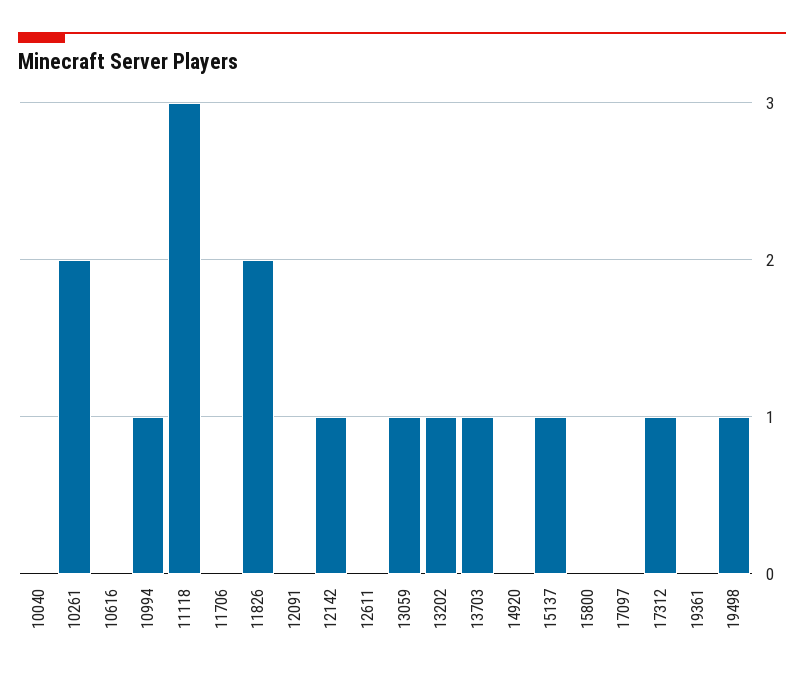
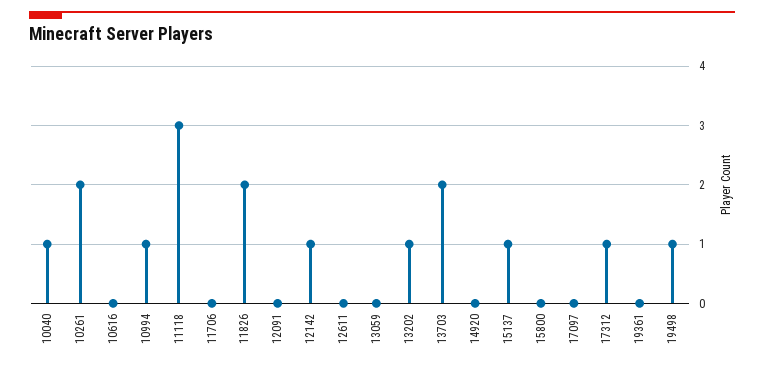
  {
-   "10040": 0,
+   "10040": 1,
    "10261": 2,
    "10616": 0,
    "10994": 1,
    "11118": 3,
    "11706": 0,
    "11826": 2,
    "12091": 0,
    "12142": 1,
    "12611": 0,
-   "13059": 1,
+   "13059": 0,
    "13202": 1,
-   "13703": 1,
+   "13703": 2,
    "14920": 0,
    "15137": 1,
    "15800": 0,
    "17097": 0,
    "17312": 1,
    "19361": 0,
    "19498": 1
  }

